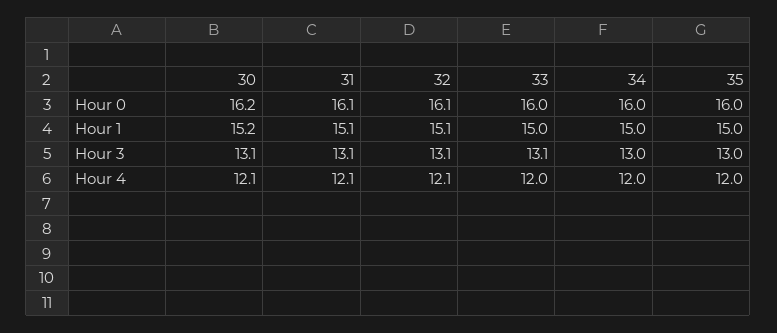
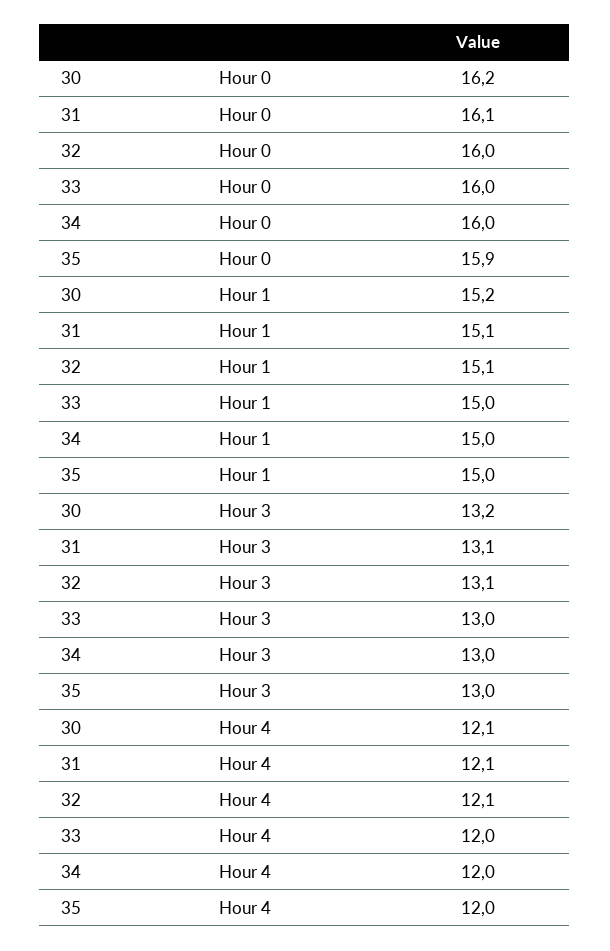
  {
    "30": {
      "Hour 0": 16.2,
      "Hour 1": 15.2,
-     "Hour 3": 13.1,
+     "Hour 3": 13.2,
      "Hour 4": 12.1
    },
    "31": {
      "Hour 0": 16.1,
      "Hour 1": 15.1,
      "Hour 3": 13.1,
      "Hour 4": 12.1
    },
    "32": {
-     "Hour 0": 16.1,
+     "Hour 0": 16,
      "Hour 1": 15.1,
      "Hour 3": 13.1,
      "Hour 4": 12.1
    },
    "33": {
      "Hour 0": 16,
      "Hour 1": 15,
-     "Hour 3": 13.1,
+     "Hour 3": 13,
      "Hour 4": 12
    },
    "34": {
      "Hour 0": 16,
      "Hour 1": 15,
      "Hour 3": 13,
      "Hour 4": 12
    },
    "35": {
-     "Hour 0": 16,
+     "Hour 0": 15.9,
      "Hour 1": 15,
      "Hour 3": 13,
      "Hour 4": 12
    }
  }

